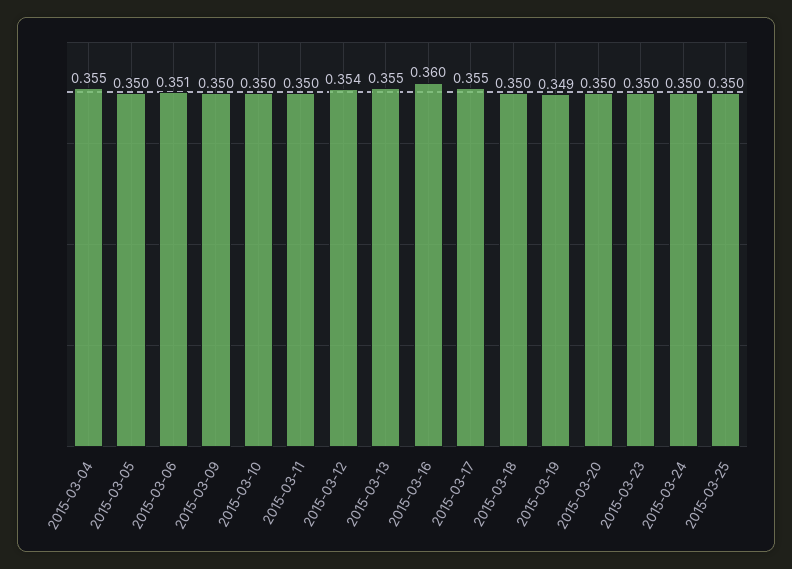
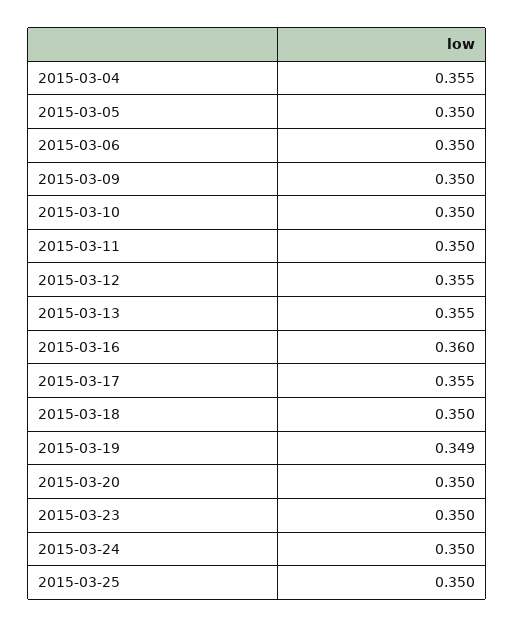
  {
    "2015-03-04": 0.355,
    "2015-03-05": 0.35,
-   "2015-03-06": 0.351,
+   "2015-03-06": 0.35,
    "2015-03-09": 0.35,
    "2015-03-10": 0.35,
    "2015-03-11": 0.35,
-   "2015-03-12": 0.354,
+   "2015-03-12": 0.355,
    "2015-03-13": 0.355,
    "2015-03-16": 0.36,
    "2015-03-17": 0.355,
    "2015-03-18": 0.35,
    "2015-03-19": 0.349,
    "2015-03-20": 0.35,
    "2015-03-23": 0.35,
    "2015-03-24": 0.35,
    "2015-03-25": 0.35
  }

